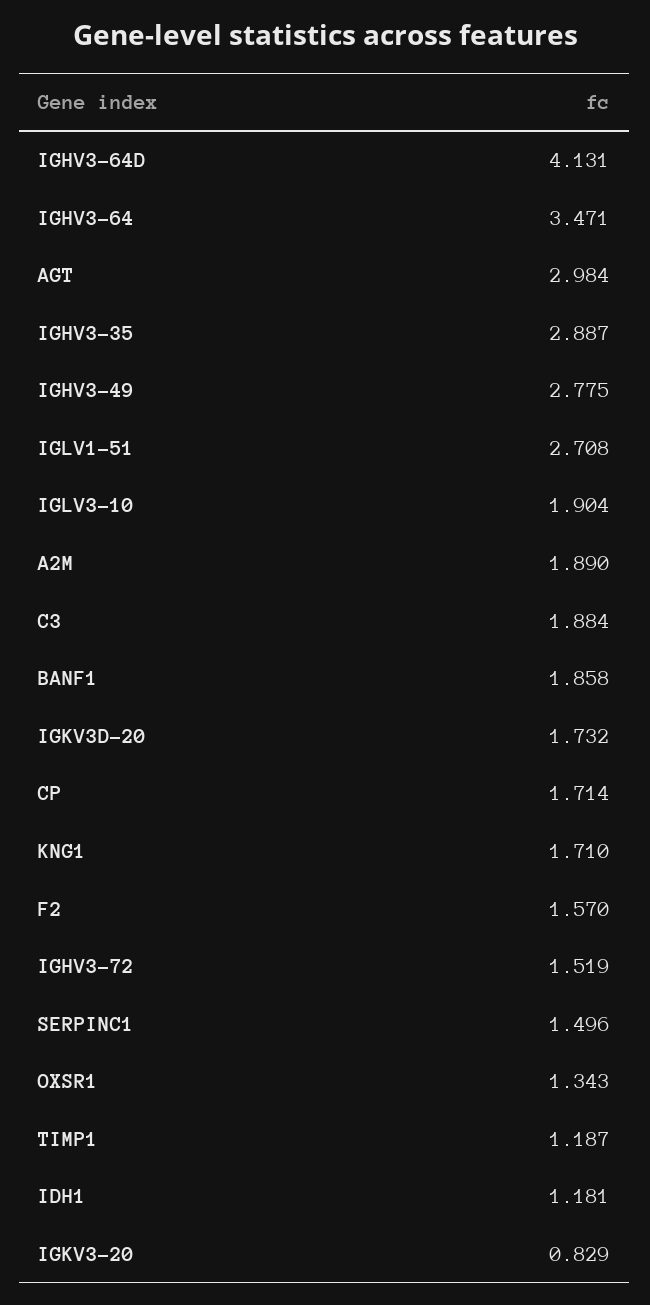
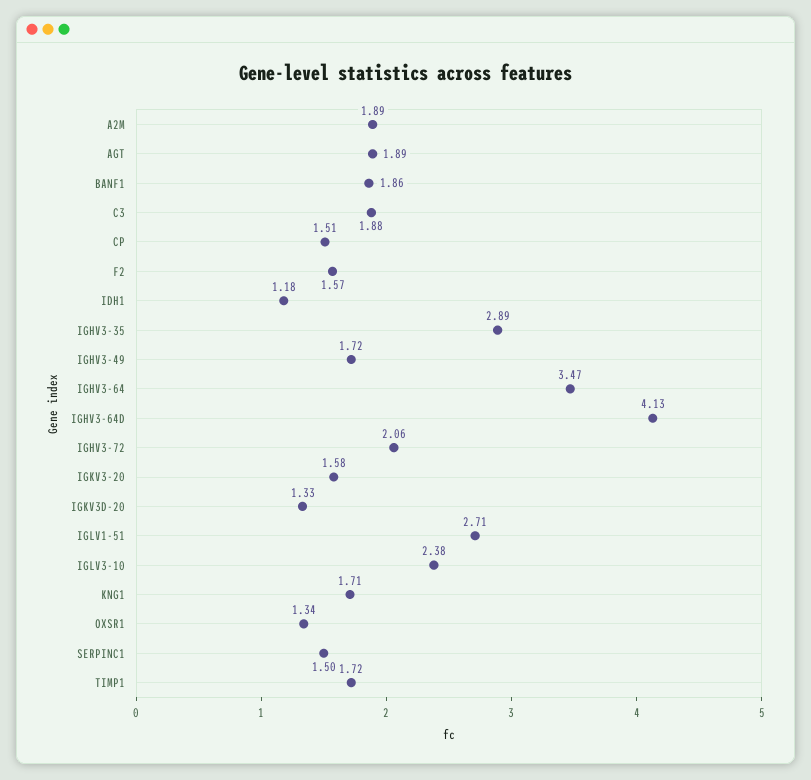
  {
    "IGHV3-64D": 4.131,
    "IGHV3-64": 3.471,
-   "AGT": 2.984,
+   "AGT": 1.89,
    "IGHV3-35": 2.887,
-   "IGHV3-49": 2.775,
+   "IGHV3-49": 1.72,
    "IGLV1-51": 2.708,
-   "IGLV3-10": 1.904,
+   "IGLV3-10": 2.38,
    "A2M": 1.89,
    "C3": 1.884,
    "BANF1": 1.858,
-   "IGKV3D-20": 1.732,
+   "IGKV3D-20": 1.33,
-   "CP": 1.714,
+   "CP": 1.51,
    "KNG1": 1.71,
    "F2": 1.57,
-   "IGHV3-72": 1.519,
+   "IGHV3-72": 2.06,
    "SERPINC1": 1.496,
    "OXSR1": 1.343,
-   "TIMP1": 1.187,
+   "TIMP1": 1.72,
    "IDH1": 1.181,
-   "IGKV3-20": 0.829
+   "IGKV3-20": 1.58
  }

